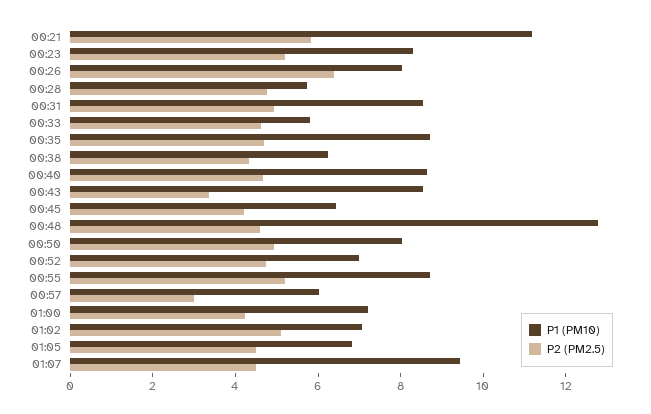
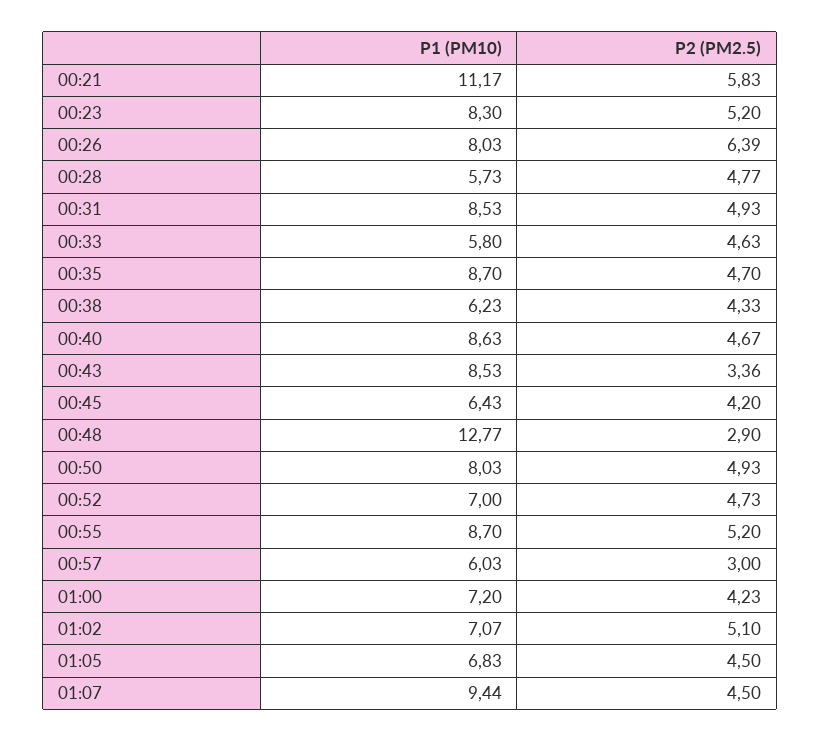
  {
    "P1 (PM10)": {
      "00:21": 11.17,
      "00:23": 8.3,
      "00:26": 8.03,
      "00:28": 5.73,
      "00:31": 8.53,
      "00:33": 5.8,
      "00:35": 8.7,
      "00:38": 6.23,
      "00:40": 8.63,
      "00:43": 8.53,
      "00:45": 6.43,
      "00:48": 12.77,
      "00:50": 8.03,
      "00:52": 7,
      "00:55": 8.7,
      "00:57": 6.03,
      "01:00": 7.2,
      "01:02": 7.07,
      "01:05": 6.83,
      "01:07": 9.44
    },
    "P2 (PM2.5)": {
      "00:21": 5.83,
      "00:23": 5.2,
      "00:26": 6.39,
      "00:28": 4.77,
      "00:31": 4.93,
      "00:33": 4.63,
      "00:35": 4.7,
      "00:38": 4.33,
      "00:40": 4.67,
      "00:43": 3.36,
      "00:45": 4.2,
-     "00:48": 4.5,
+     "00:48": 2.9,
      "00:50": 4.93,
      "00:52": 4.73,
      "00:55": 5.2,
      "00:57": 3,
      "01:00": 4.23,
      "01:02": 5.1,
      "01:05": 4.5,
      "01:07": 4.5
    }
  }

